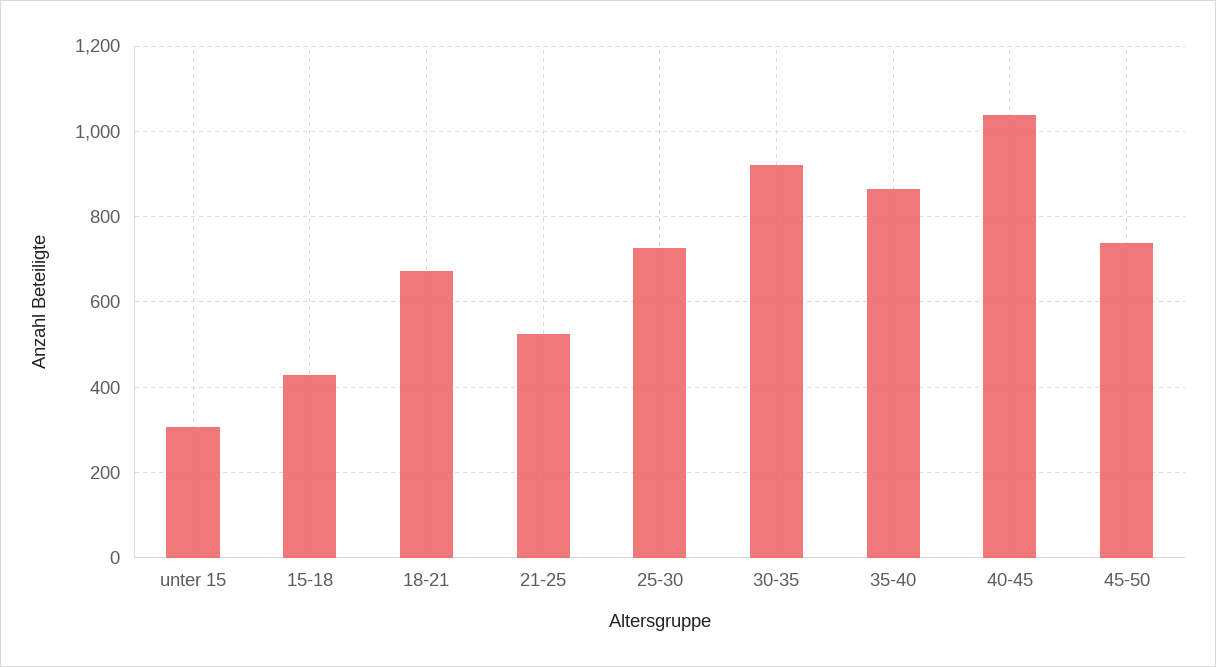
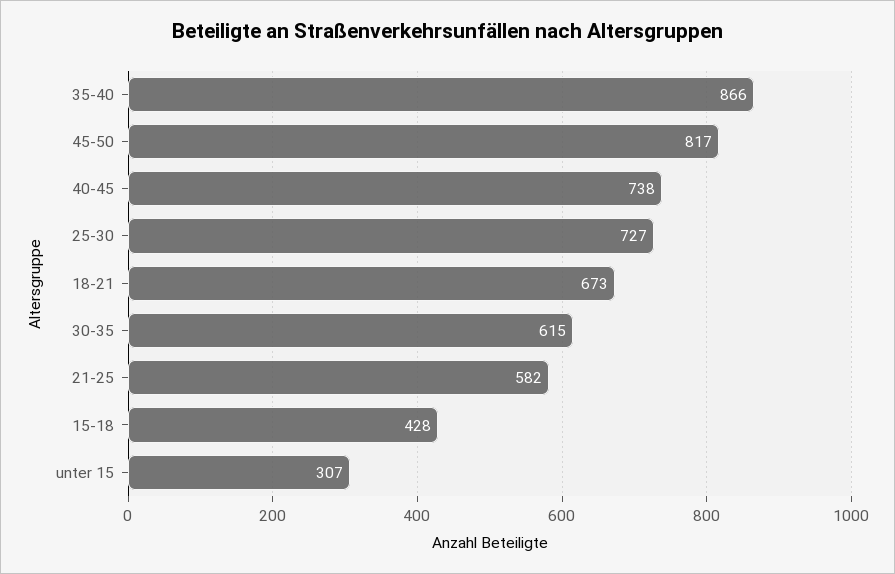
  {
    "unter 15": 307,
    "15-18": 428,
    "18-21": 673,
-   "21-25": 520,
+   "21-25": 582,
    "25-30": 727,
-   "30-35": 920,
+   "30-35": 615,
    "35-40": 866,
-   "40-45": 1040,
+   "40-45": 738,
-   "45-50": 740
+   "45-50": 817
  }

